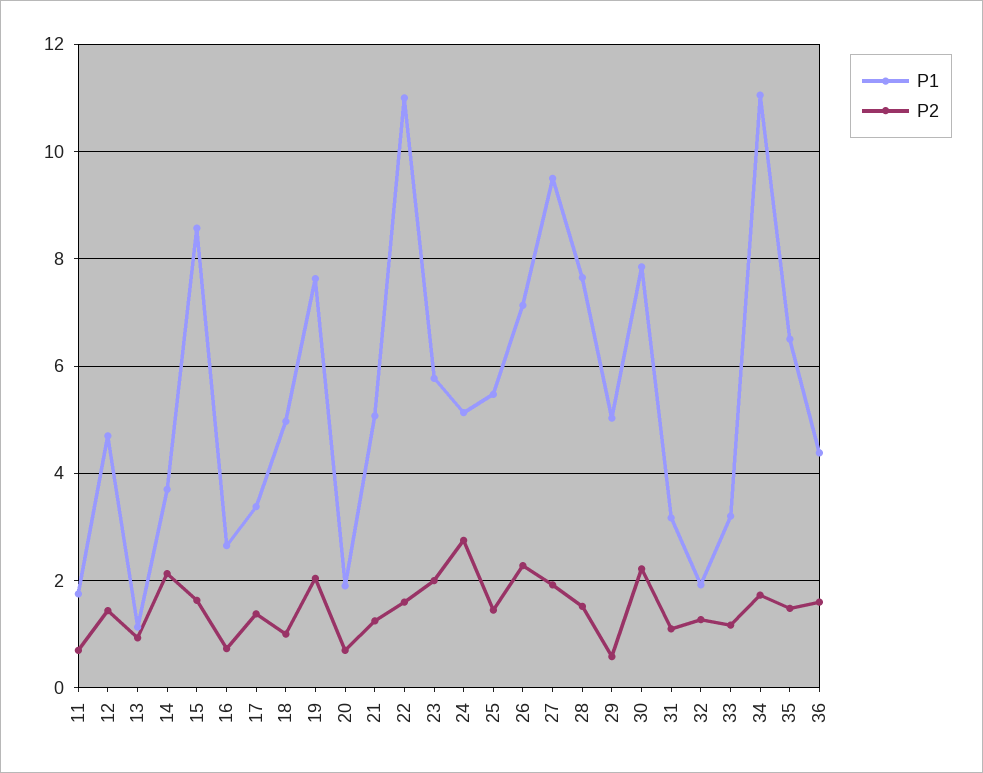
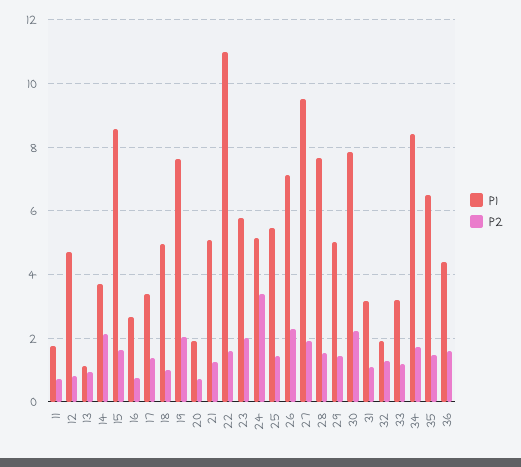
  {
    "P1": {
      "11": 1.8,
      "12": 4.8,
      "13": 1.2,
      "14": 3.8,
      "15": 8.6,
      "16": 2.6,
      "17": 3.4,
      "18": 5,
      "19": 7.6,
      "20": 2,
      "21": 5,
      "22": 11,
      "23": 5.8,
      "24": 5.2,
      "25": 5.4,
      "26": 7.2,
      "27": 9.6,
      "28": 7.6,
      "29": 5,
      "30": 7.8,
      "31": 3.2,
      "32": 2,
      "33": 3.2,
-     "34": 11,
+     "34": 8.4,
      "35": 6.6,
      "36": 4.4
    },
    "P2": {
      "11": 0.8,
-     "12": 1.4,
+     "12": 0.8,
      "13": 1,
      "14": 2.2,
      "15": 1.6,
      "16": 0.8,
      "17": 1.4,
      "18": 1,
      "19": 2,
      "20": 0.8,
      "21": 1.2,
      "22": 1.6,
      "23": 2,
-     "24": 2.8,
+     "24": 3.4,
      "25": 1.4,
      "26": 2.2,
      "27": 2,
      "28": 1.6,
-     "29": 0.6,
+     "29": 1.4,
      "30": 2.2,
      "31": 1.2,
      "32": 1.2,
      "33": 1.2,
      "34": 1.8,
      "35": 1.4,
      "36": 1.6
    }
  }

